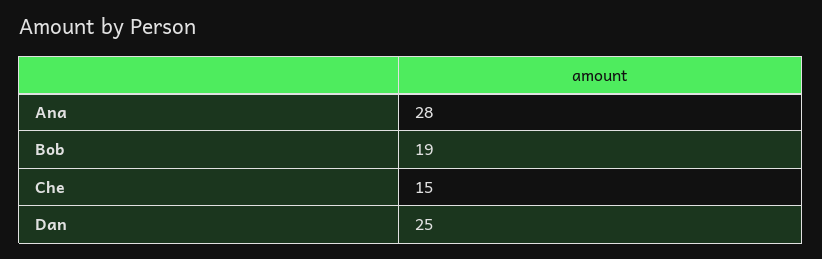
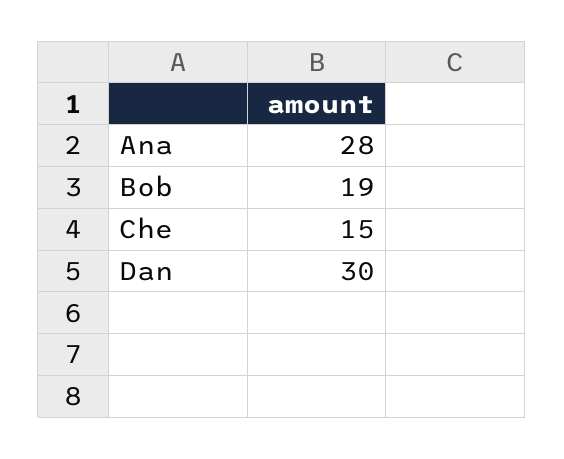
  {
    "Ana": 28,
    "Bob": 19,
    "Che": 15,
-   "Dan": 25
+   "Dan": 30
  }

